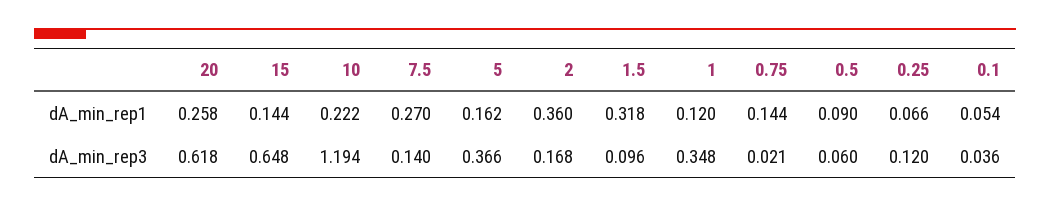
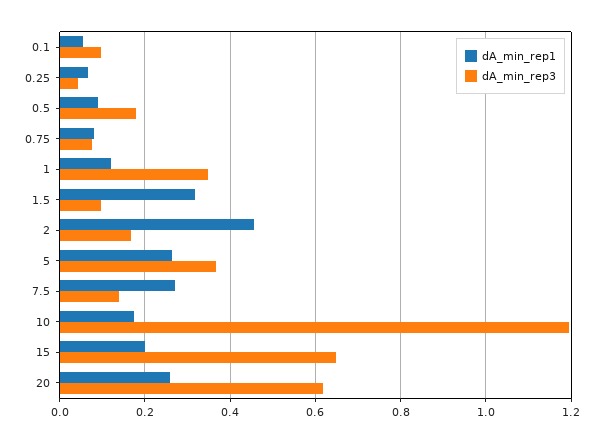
  {
    "dA_min_rep1": {
      "20": 0.258,
-     "15": 0.144,
+     "15": 0.2,
-     "10": 0.222,
+     "10": 0.18,
      "7.5": 0.27,
-     "5": 0.162,
+     "5": 0.26,
-     "2": 0.36,
+     "2": 0.46,
      "1.5": 0.318,
      "1": 0.12,
-     "0.75": 0.144,
+     "0.75": 0.08,
      "0.5": 0.09,
      "0.25": 0.066,
      "0.1": 0.054
    },
    "dA_min_rep3": {
      "20": 0.618,
      "15": 0.648,
      "10": 1.194,
      "7.5": 0.14,
      "5": 0.366,
      "2": 0.168,
      "1.5": 0.096,
      "1": 0.348,
-     "0.75": 0.021,
+     "0.75": 0.08,
-     "0.5": 0.06,
+     "0.5": 0.18,
-     "0.25": 0.12,
+     "0.25": 0.04,
-     "0.1": 0.036
+     "0.1": 0.1
    }
  }

